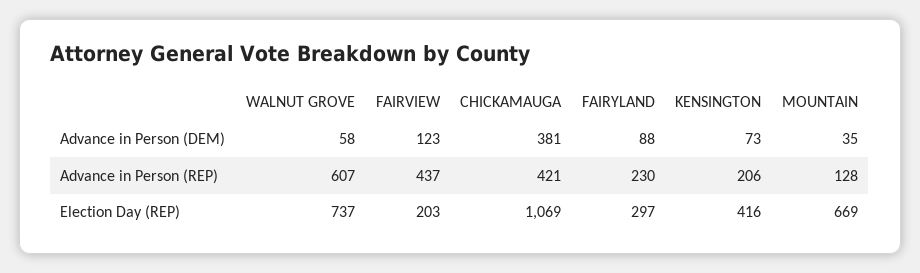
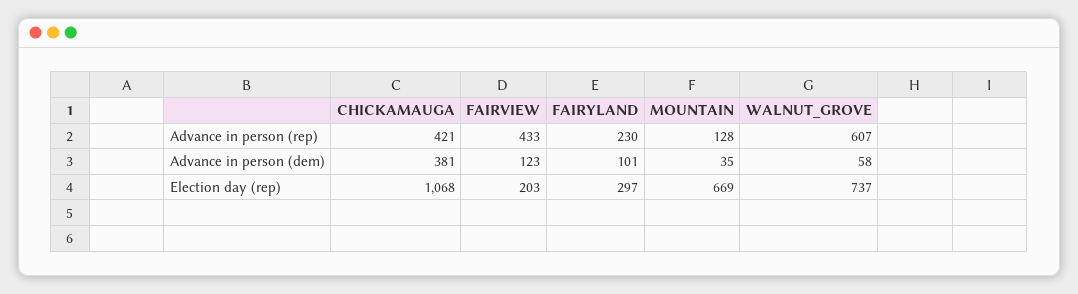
  {
    "WALNUT GROVE": {
      "Advance in Person (DEM)": 58,
      "Advance in Person (REP)": 607,
      "Election Day (REP)": 737
    },
    "FAIRVIEW": {
      "Advance in Person (DEM)": 123,
-     "Advance in Person (REP)": 437,
+     "Advance in Person (REP)": 433,
      "Election Day (REP)": 203
    },
    "CHICKAMAUGA": {
      "Advance in Person (DEM)": 381,
      "Advance in Person (REP)": 421,
-     "Election Day (REP)": 1069
+     "Election Day (REP)": 1068
    },
    "FAIRYLAND": {
-     "Advance in Person (DEM)": 88,
+     "Advance in Person (DEM)": 101,
      "Advance in Person (REP)": 230,
      "Election Day (REP)": 297
    },
-   "KENSINGTON": {
-     "Advance in Person (DEM)": 73,
-     "Advance in Person (REP)": 206,
-     "Election Day (REP)": 416
-   },
    "MOUNTAIN": {
      "Advance in Person (DEM)": 35,
      "Advance in Person (REP)": 128,
      "Election Day (REP)": 669
    }
  }

